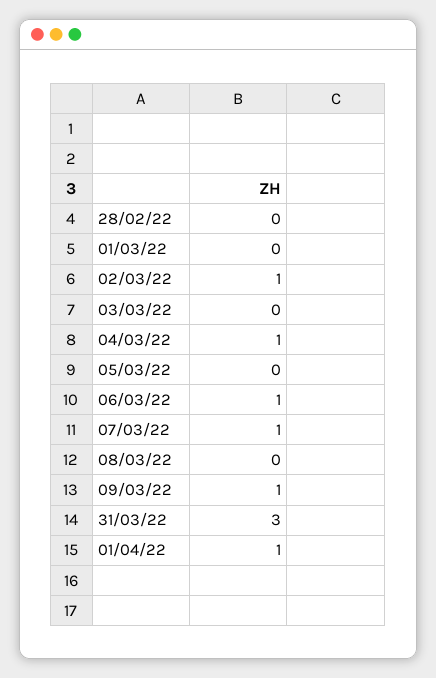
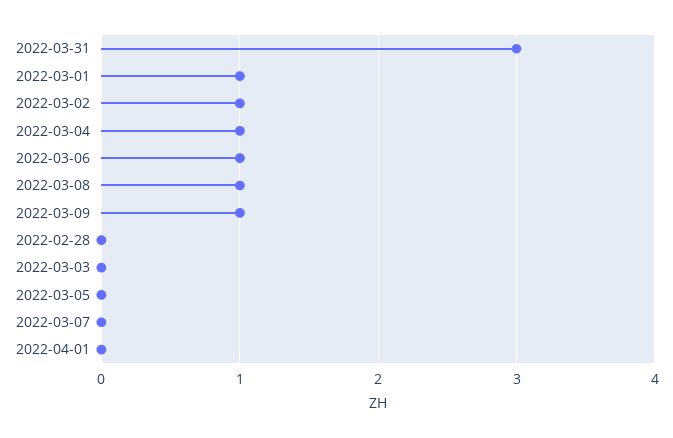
  {
    "28/02/22": 0,
-   "01/03/22": 0,
+   "01/03/22": 1,
    "02/03/22": 1,
    "03/03/22": 0,
    "04/03/22": 1,
    "05/03/22": 0,
    "06/03/22": 1,
-   "07/03/22": 1,
+   "07/03/22": 0,
-   "08/03/22": 0,
+   "08/03/22": 1,
    "09/03/22": 1,
    "31/03/22": 3,
-   "01/04/22": 1
+   "01/04/22": 0
  }

